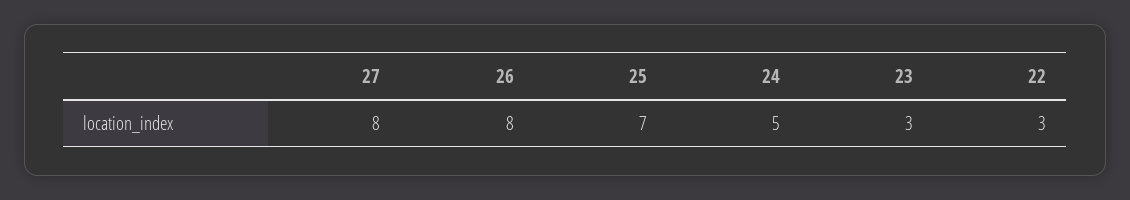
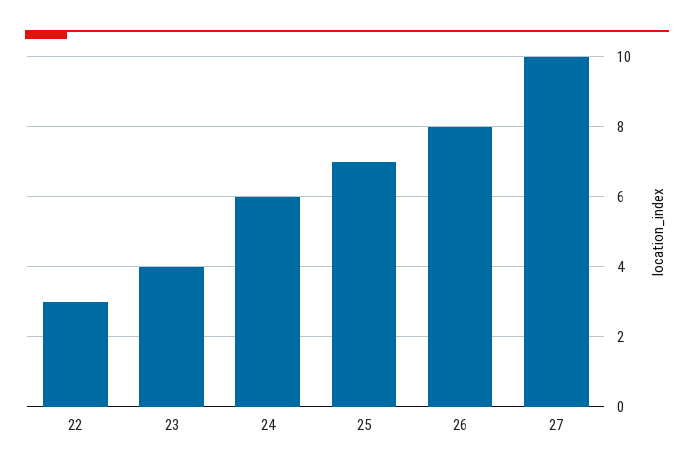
  {
-   "27": 8,
+   "27": 10,
    "26": 8,
    "25": 7,
-   "24": 5,
+   "24": 6,
-   "23": 3,
+   "23": 4,
    "22": 3
  }

